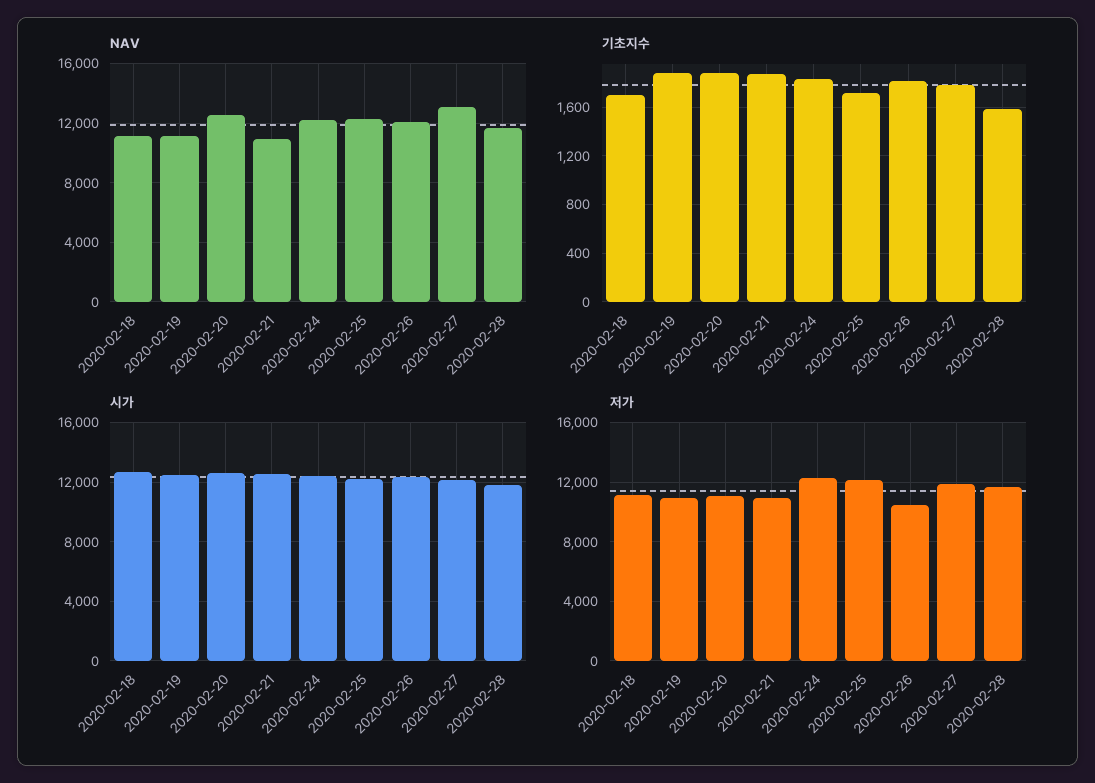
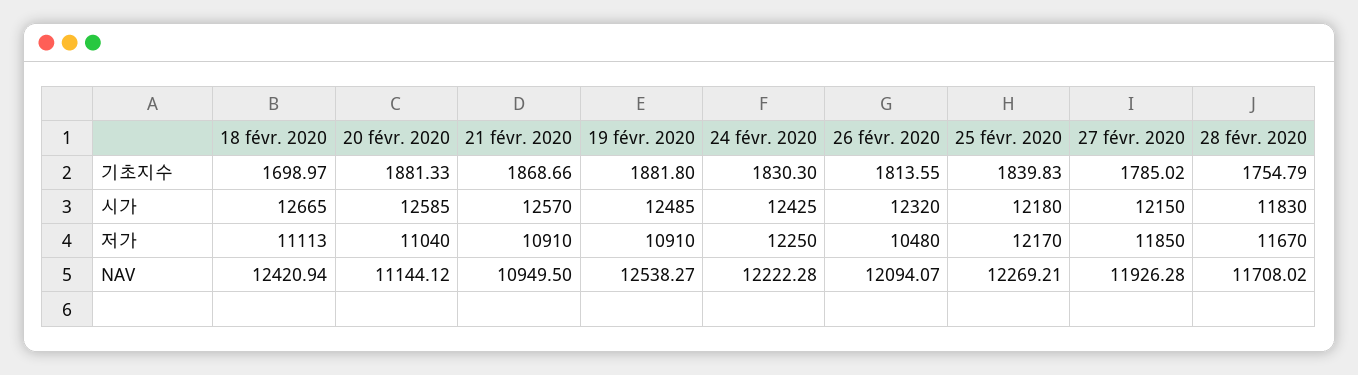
  {
    "NAV": {
-     "2020-02-18": 11000,
+     "2020-02-18": 12420.94,
-     "2020-02-19": 11000,
+     "2020-02-19": 12538.27,
-     "2020-02-20": 12500,
+     "2020-02-20": 11144.12,
      "2020-02-21": 10949.5,
      "2020-02-24": 12222.28,
      "2020-02-25": 12269.21,
      "2020-02-26": 12094.07,
-     "2020-02-27": 13000,
+     "2020-02-27": 11926.28,
      "2020-02-28": 11708.02
    },
    "기초지수": {
      "2020-02-18": 1698.97,
      "2020-02-19": 1881.8,
      "2020-02-20": 1881.33,
      "2020-02-21": 1868.66,
      "2020-02-24": 1830.3,
-     "2020-02-25": 1700,
+     "2020-02-25": 1839.83,
      "2020-02-26": 1813.55,
      "2020-02-27": 1785.02,
-     "2020-02-28": 1600
+     "2020-02-28": 1754.79
    },
    "시가": {
      "2020-02-18": 12665,
      "2020-02-19": 12485,
      "2020-02-20": 12585,
      "2020-02-21": 12570,
      "2020-02-24": 12425,
      "2020-02-25": 12180,
      "2020-02-26": 12320,
      "2020-02-27": 12150,
      "2020-02-28": 11830
    },
    "저가": {
      "2020-02-18": 11113,
      "2020-02-19": 10910,
      "2020-02-20": 11040,
      "2020-02-21": 10910,
      "2020-02-24": 12250,
      "2020-02-25": 12170,
      "2020-02-26": 10480,
      "2020-02-27": 11850,
      "2020-02-28": 11670
    }
  }

